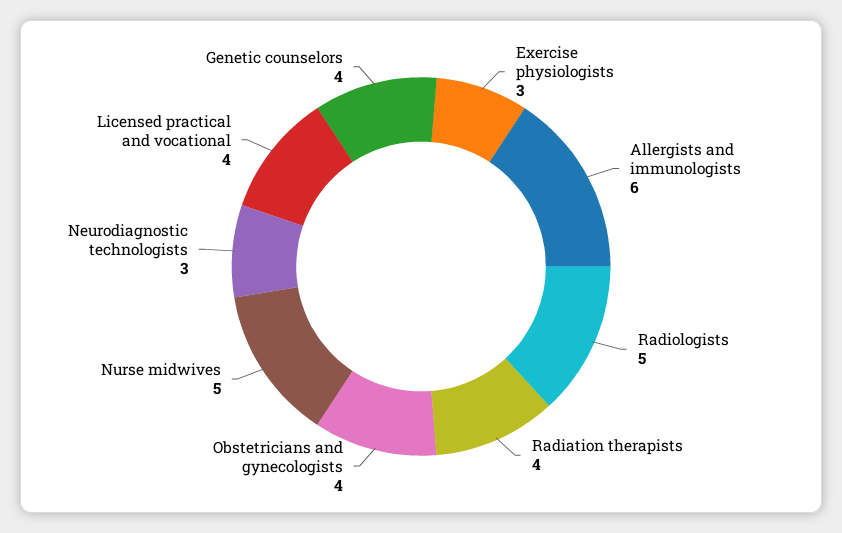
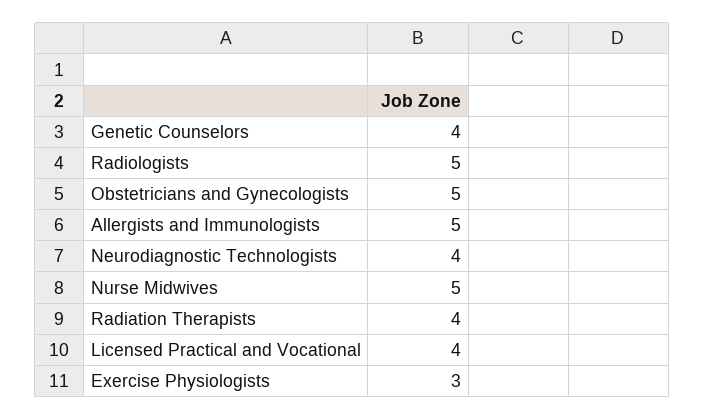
  {
    "Exercise physiologists": 3,
-   "Allergists and immunologists": 6,
+   "Allergists and immunologists": 5,
    "Radiologists": 5,
    "Radiation therapists": 4,
-   "Obstetricians and gynecologists": 4,
+   "Obstetricians and gynecologists": 5,
    "Nurse midwives": 5,
-   "Neurodiagnostic technologists": 3,
+   "Neurodiagnostic technologists": 4,
    "Licensed practical and vocational": 4,
    "Genetic counselors": 4
  }

